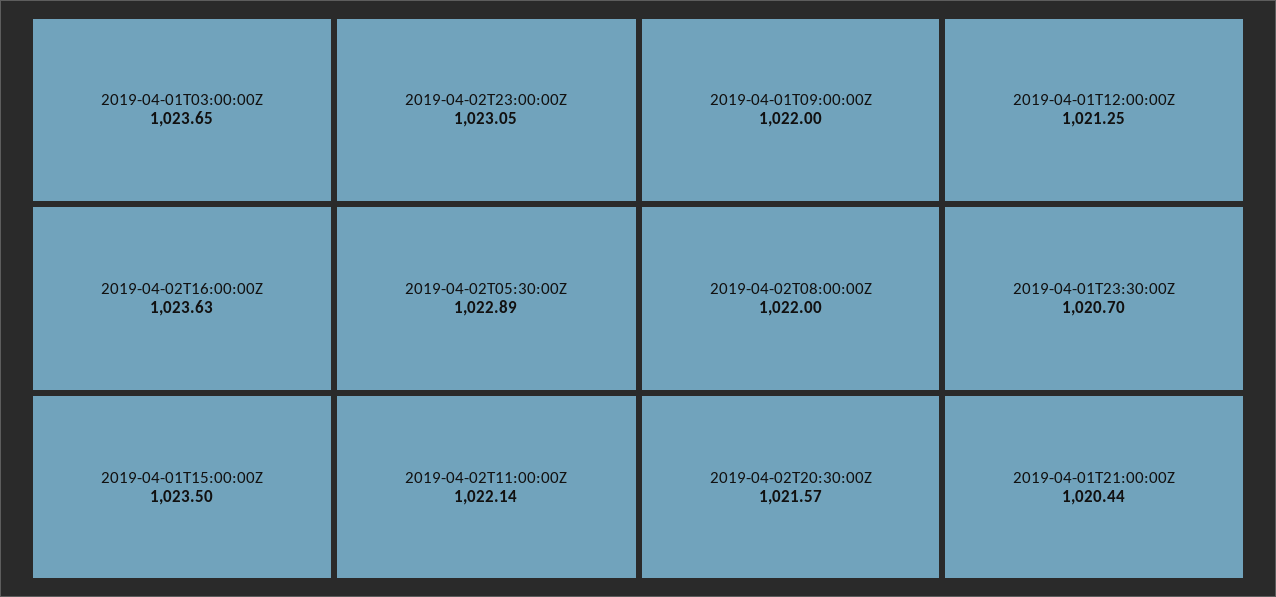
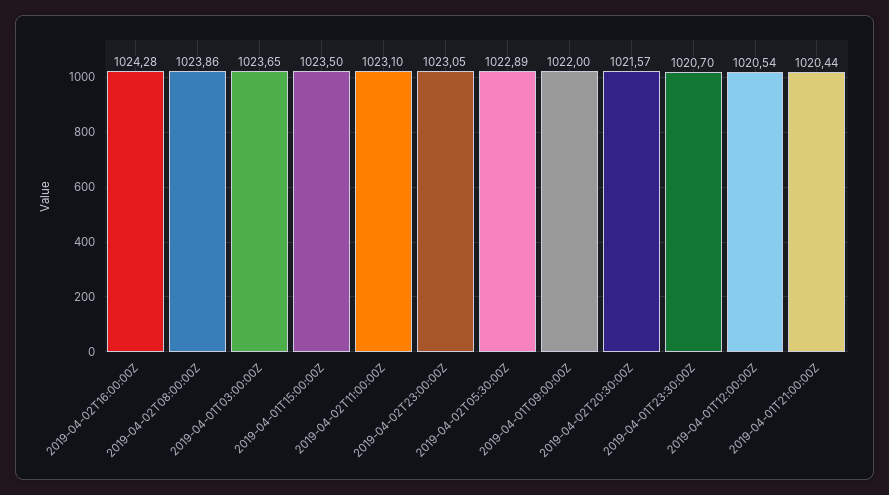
  {
    "2019-04-01T03:00:00Z": 1023.65,
-   "2019-04-02T16:00:00Z": 1023.63,
+   "2019-04-02T16:00:00Z": 1024.28,
    "2019-04-01T15:00:00Z": 1023.5,
    "2019-04-02T23:00:00Z": 1023.05,
    "2019-04-02T05:30:00Z": 1022.89,
-   "2019-04-02T11:00:00Z": 1022.14,
+   "2019-04-02T11:00:00Z": 1023.1,
    "2019-04-01T09:00:00Z": 1022,
-   "2019-04-02T08:00:00Z": 1022,
+   "2019-04-02T08:00:00Z": 1023.86,
    "2019-04-02T20:30:00Z": 1021.57,
-   "2019-04-01T12:00:00Z": 1021.25,
+   "2019-04-01T12:00:00Z": 1020.54,
    "2019-04-01T23:30:00Z": 1020.7,
    "2019-04-01T21:00:00Z": 1020.44
  }

